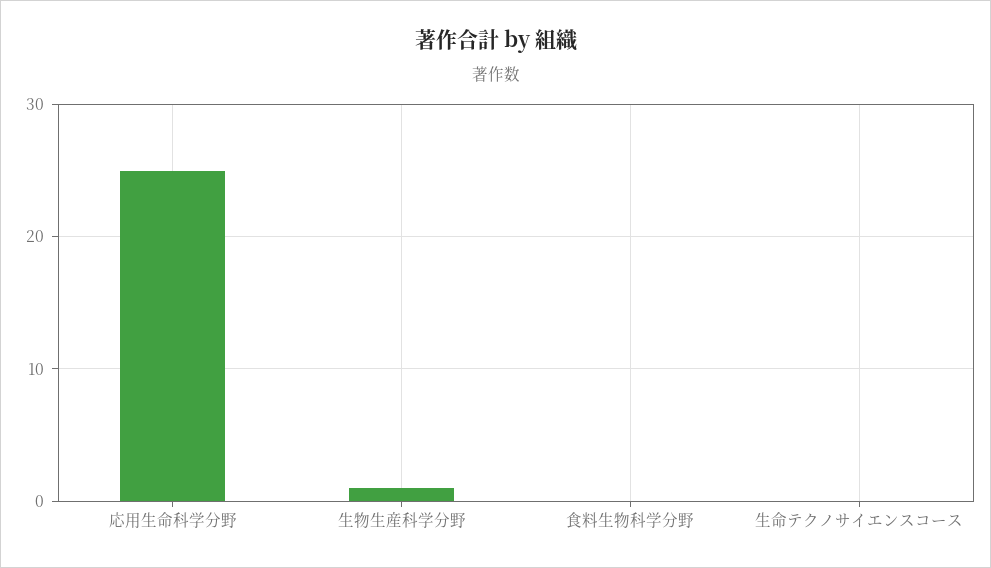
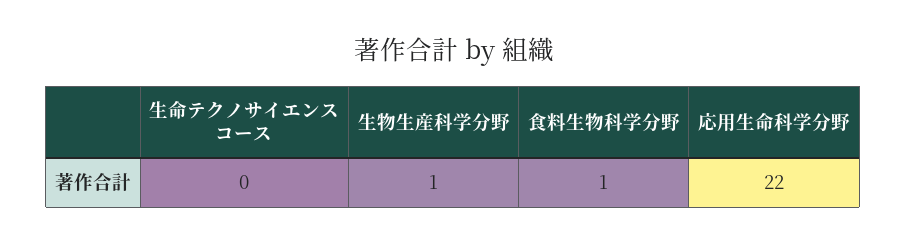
  {
-   "応用生命科学分野": 25,
+   "応用生命科学分野": 22,
    "生物生産科学分野": 1,
-   "食料生物科学分野": 0,
+   "食料生物科学分野": 1,
    "生命テクノサイエンスコース": 0
  }

